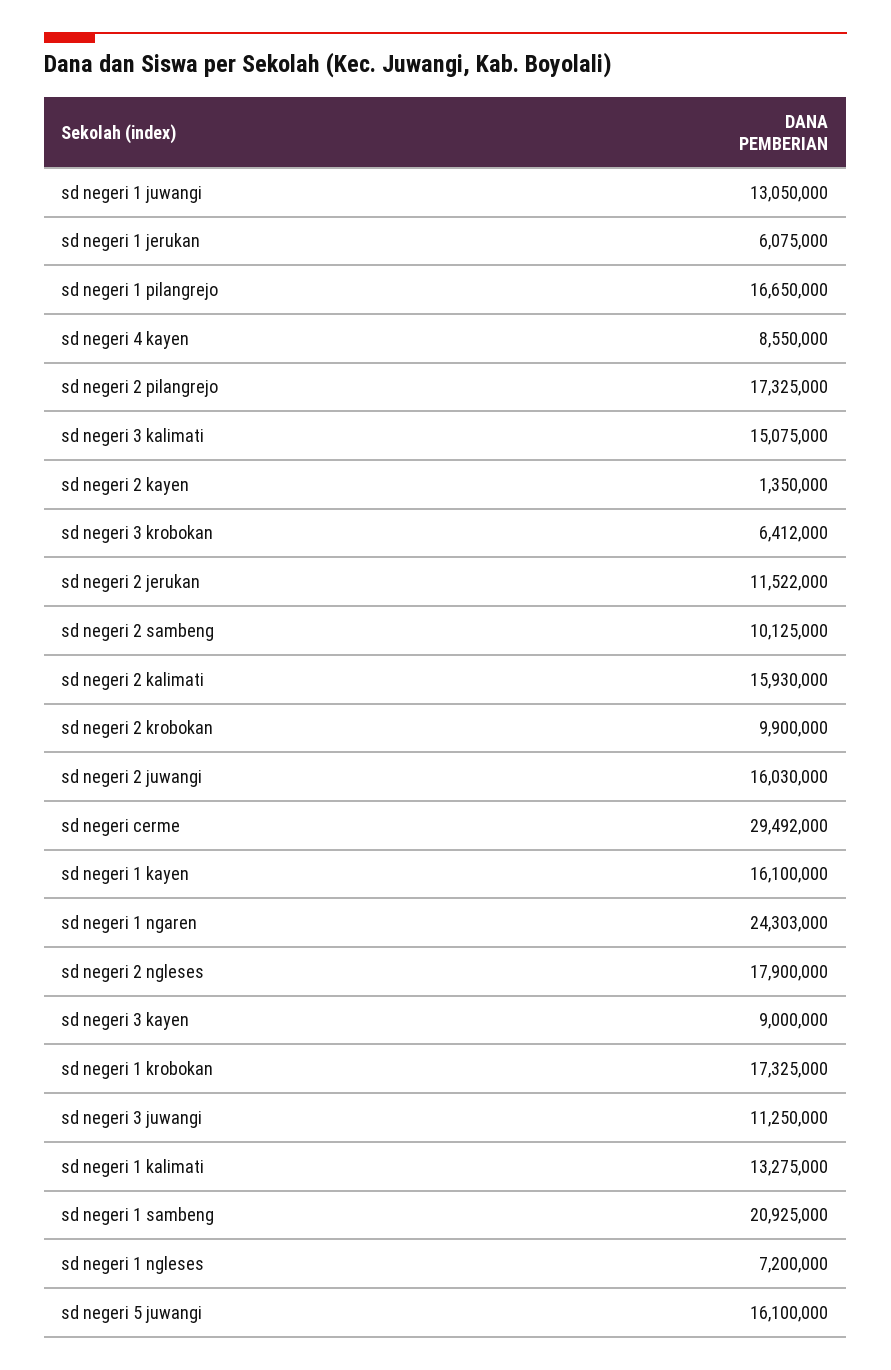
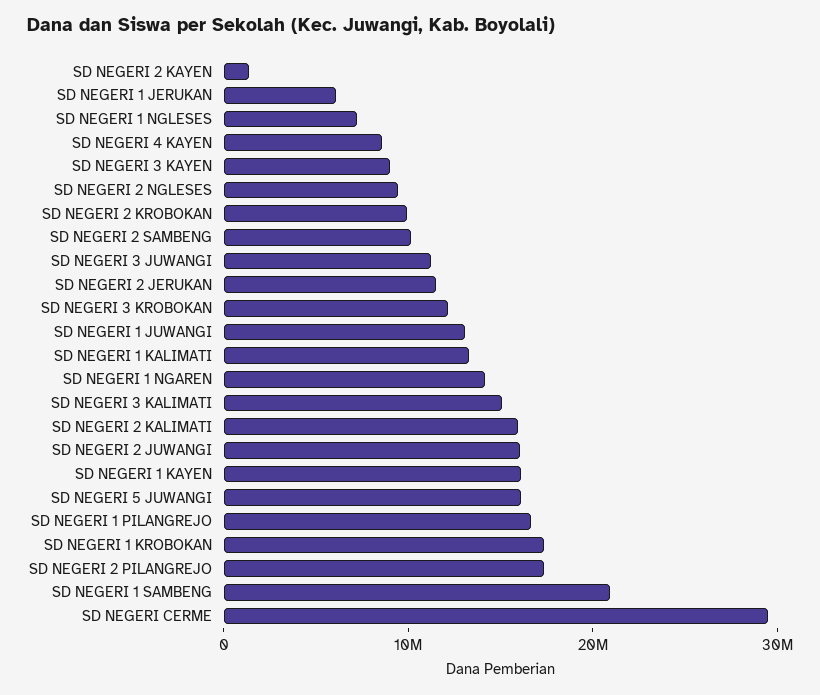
  {
    "sd negeri 1 juwangi": 13050000,
    "sd negeri 1 jerukan": 6075000,
    "sd negeri 1 pilangrejo": 16650000,
    "sd negeri 4 kayen": 8550000,
    "sd negeri 2 pilangrejo": 17325000,
    "sd negeri 3 kalimati": 15075000,
    "sd negeri 2 kayen": 1350000,
-   "sd negeri 3 krobokan": 6412000,
+   "sd negeri 3 krobokan": 12000000,
    "sd negeri 2 jerukan": 11522000,
    "sd negeri 2 sambeng": 10125000,
    "sd negeri 2 kalimati": 15930000,
    "sd negeri 2 krobokan": 9900000,
    "sd negeri 2 juwangi": 16030000,
    "sd negeri cerme": 29492000,
    "sd negeri 1 kayen": 16100000,
-   "sd negeri 1 ngaren": 24303000,
+   "sd negeri 1 ngaren": 14000000,
-   "sd negeri 2 ngleses": 17900000,
+   "sd negeri 2 ngleses": 10000000,
    "sd negeri 3 kayen": 9000000,
    "sd negeri 1 krobokan": 17325000,
    "sd negeri 3 juwangi": 11250000,
    "sd negeri 1 kalimati": 13275000,
    "sd negeri 1 sambeng": 20925000,
    "sd negeri 1 ngleses": 7200000,
    "sd negeri 5 juwangi": 16100000
  }

